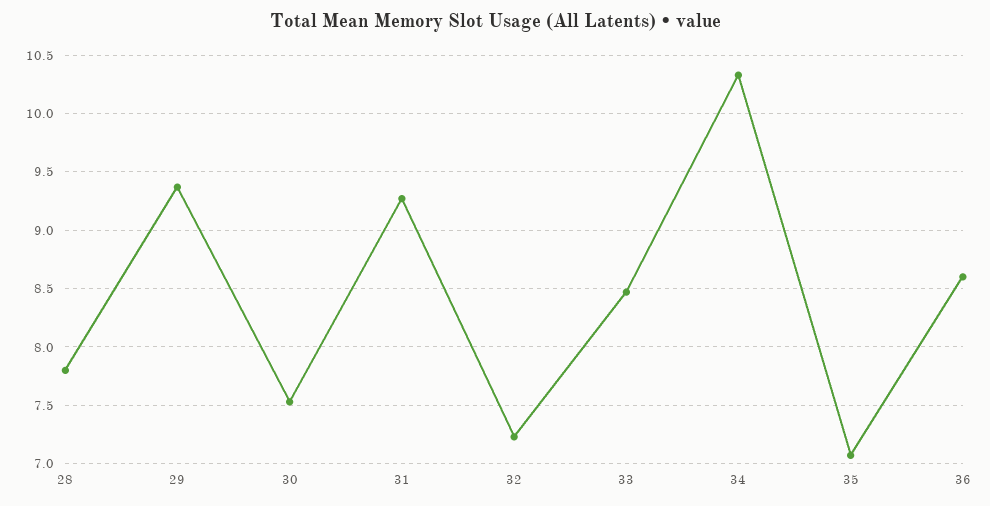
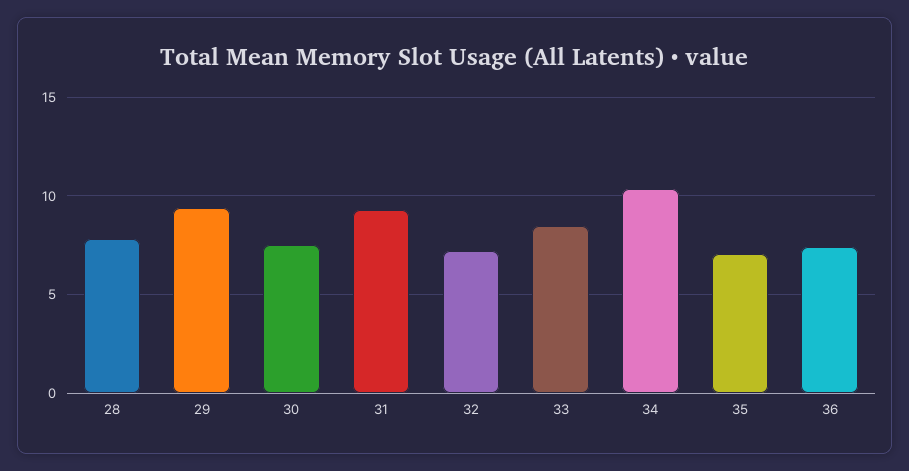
  {
    "28": 7.8,
    "29": 9.4,
    "30": 7.5,
    "31": 9.3,
    "32": 7.2,
    "33": 8.5,
    "34": 10.3,
    "35": 7.1,
-   "36": 8.6
+   "36": 7.5
  }

